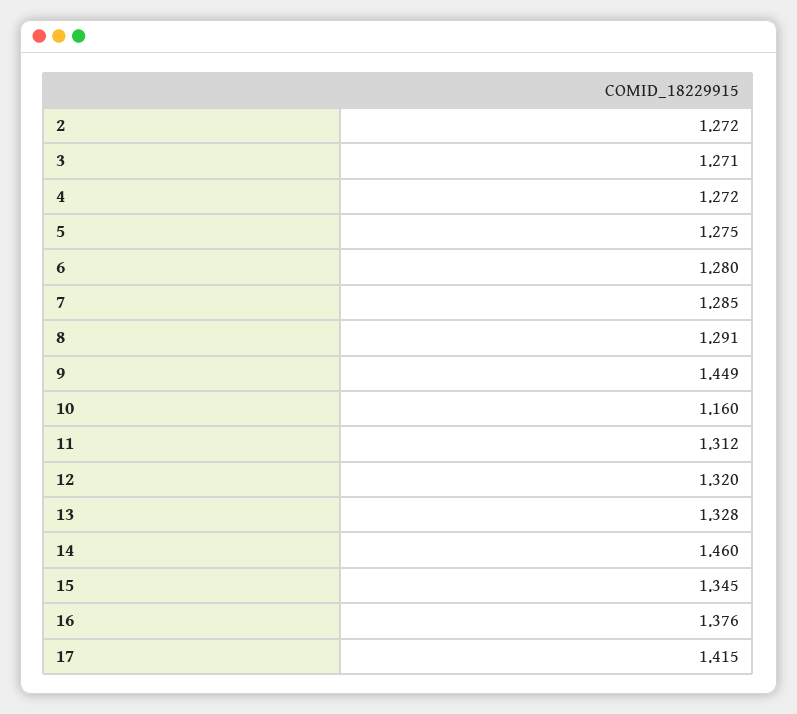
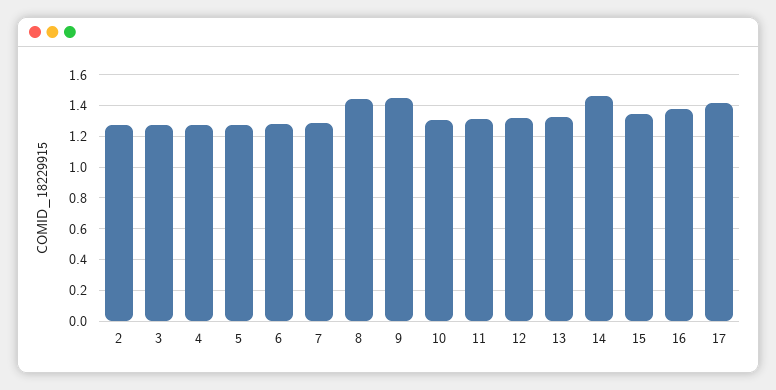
  {
    "2": 1.272,
    "3": 1.271,
    "4": 1.272,
    "5": 1.275,
    "6": 1.28,
    "7": 1.285,
-   "8": 1.291,
+   "8": 1.45,
    "9": 1.449,
-   "10": 1.16,
+   "10": 1.3,
    "11": 1.312,
    "12": 1.32,
    "13": 1.328,
    "14": 1.46,
    "15": 1.345,
    "16": 1.376,
    "17": 1.415
  }

